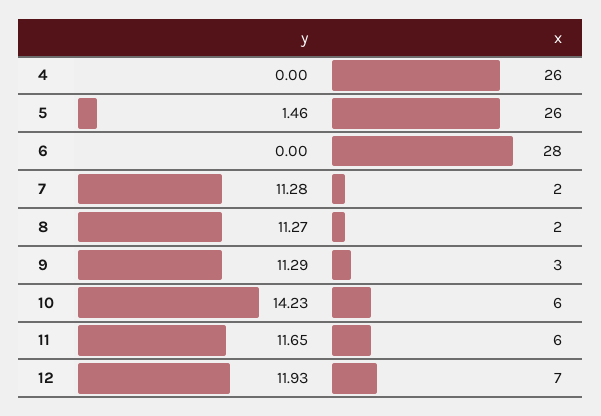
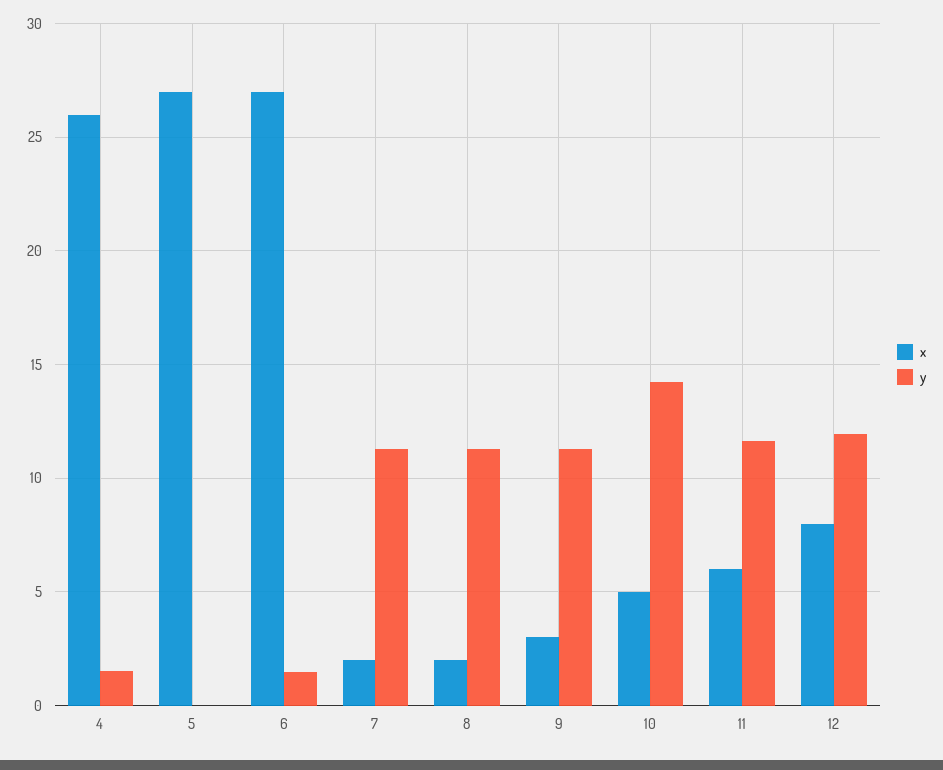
  {
    "y": {
-     "4": 0,
+     "4": 1.5,
-     "5": 1.46,
+     "5": 0,
-     "6": 0,
+     "6": 1.5,
      "7": 11.28,
      "8": 11.27,
      "9": 11.29,
      "10": 14.23,
      "11": 11.65,
      "12": 11.93
    },
    "x": {
      "4": 26,
-     "5": 26,
+     "5": 27,
-     "6": 28,
+     "6": 27,
      "7": 2,
      "8": 2,
      "9": 3,
-     "10": 6,
+     "10": 5,
      "11": 6,
-     "12": 7
+     "12": 8
    }
  }

